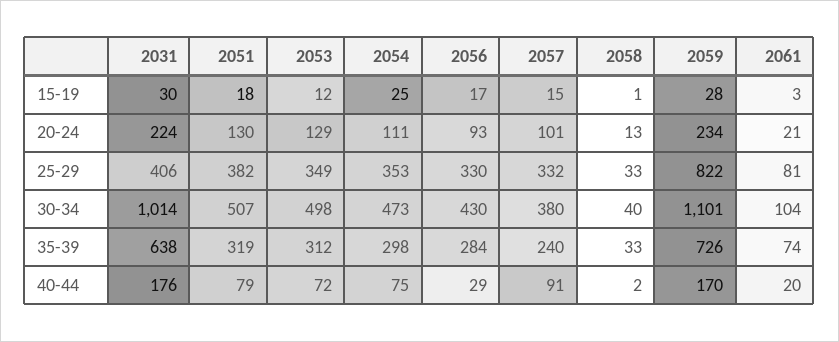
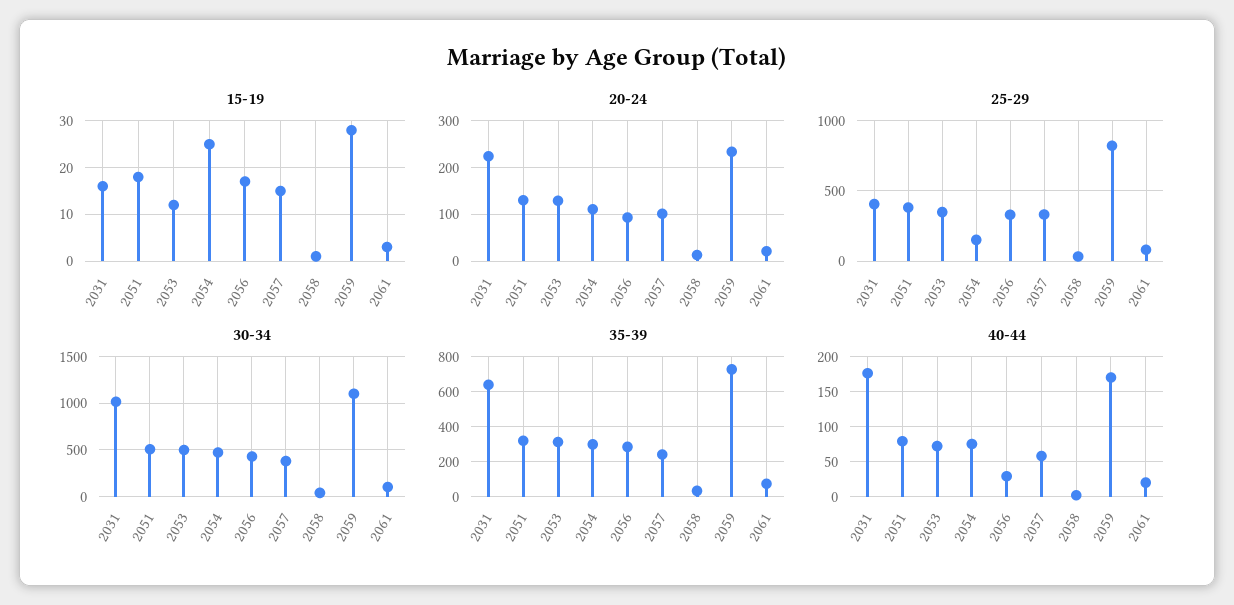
  {
    "15-19": {
-     "2031": 30,
+     "2031": 15,
      "2051": 18,
      "2053": 12,
      "2054": 25,
      "2056": 17,
      "2057": 15,
      "2058": 1,
      "2059": 28,
      "2061": 3
    },
    "20-24": {
      "2031": 224,
      "2051": 130,
      "2053": 129,
      "2054": 111,
      "2056": 93,
      "2057": 101,
      "2058": 13,
      "2059": 234,
      "2061": 21
    },
    "25-29": {
      "2031": 406,
      "2051": 382,
      "2053": 349,
-     "2054": 353,
+     "2054": 150,
      "2056": 330,
      "2057": 332,
      "2058": 33,
      "2059": 822,
      "2061": 81
    },
    "30-34": {
      "2031": 1014,
      "2051": 507,
      "2053": 498,
      "2054": 473,
      "2056": 430,
      "2057": 380,
      "2058": 40,
      "2059": 1101,
      "2061": 104
    },
    "35-39": {
      "2031": 638,
      "2051": 319,
      "2053": 312,
      "2054": 298,
      "2056": 284,
      "2057": 240,
      "2058": 33,
      "2059": 726,
      "2061": 74
    },
    "40-44": {
      "2031": 176,
      "2051": 79,
      "2053": 72,
      "2054": 75,
      "2056": 29,
-     "2057": 91,
+     "2057": 60,
      "2058": 2,
      "2059": 170,
      "2061": 20
    }
  }

